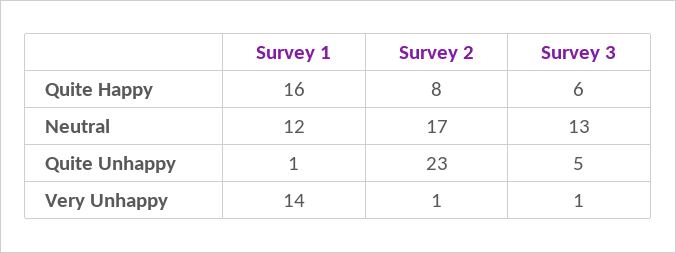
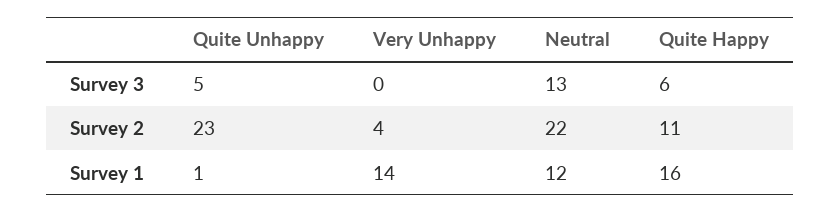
  {
    "Survey 1": {
      "Quite Happy": 16,
      "Neutral": 12,
      "Quite Unhappy": 1,
      "Very Unhappy": 14
    },
    "Survey 2": {
-     "Quite Happy": 8,
+     "Quite Happy": 11,
-     "Neutral": 17,
+     "Neutral": 22,
      "Quite Unhappy": 23,
-     "Very Unhappy": 1
+     "Very Unhappy": 4
    },
    "Survey 3": {
      "Quite Happy": 6,
      "Neutral": 13,
      "Quite Unhappy": 5,
-     "Very Unhappy": 1
+     "Very Unhappy": 0
    }
  }

